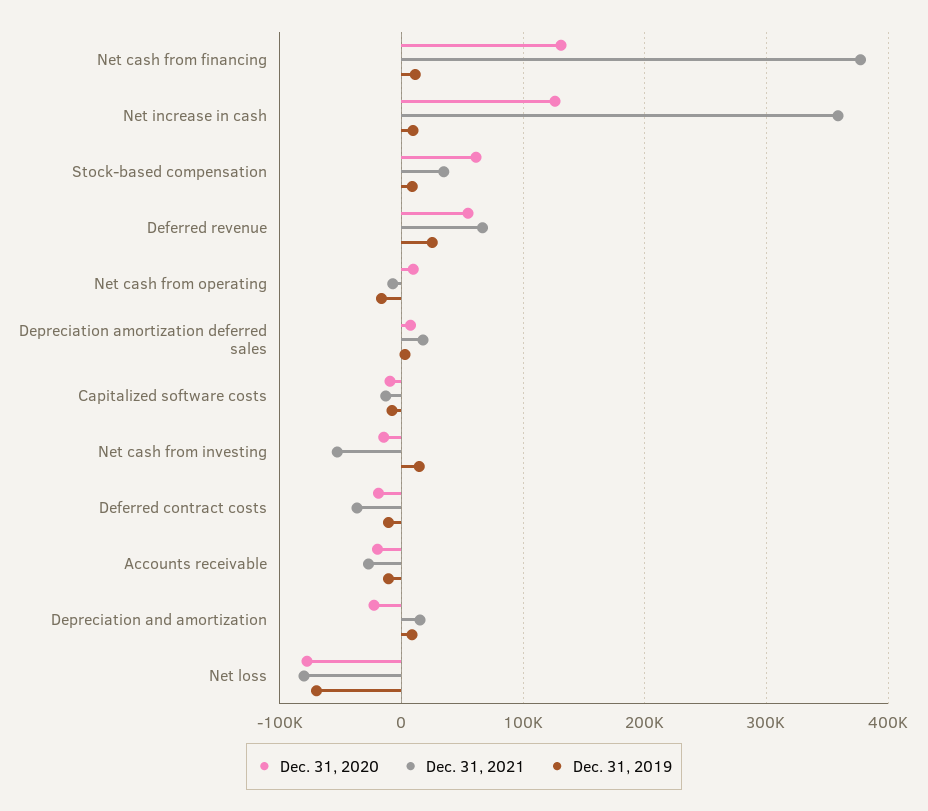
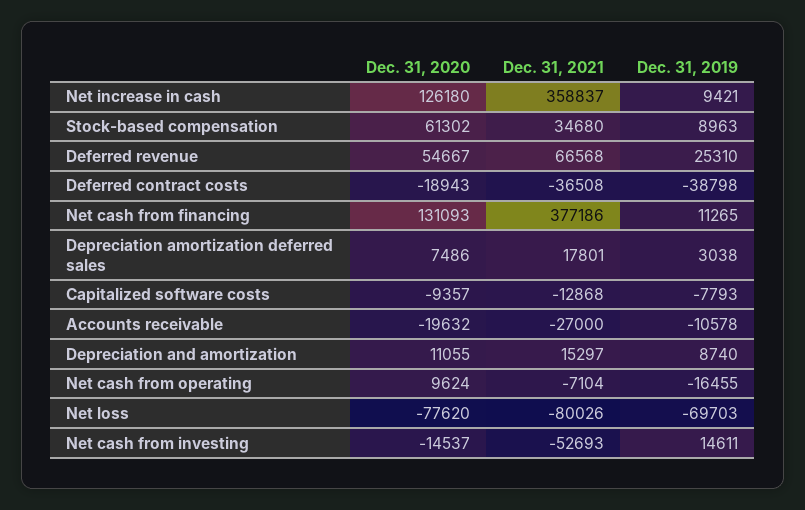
  {
    "Dec. 31, 2020": {
      "Net cash from financing": 131093,
      "Net increase in cash": 126180,
      "Stock-based compensation": 61302,
      "Deferred revenue": 54667,
      "Net cash from operating": 9624,
      "Depreciation amortization deferred sales": 7486,
      "Capitalized software costs": -9357,
      "Net cash from investing": -14537,
      "Deferred contract costs": -18943,
      "Accounts receivable": -19632,
-     "Depreciation and amortization": -20000,
+     "Depreciation and amortization": 11055,
      "Net loss": -77620
    },
    "Dec. 31, 2021": {
      "Net cash from financing": 377186,
      "Net increase in cash": 358837,
      "Stock-based compensation": 34680,
      "Deferred revenue": 66568,
      "Net cash from operating": -7104,
      "Depreciation amortization deferred sales": 17801,
      "Capitalized software costs": -12868,
      "Net cash from investing": -52693,
      "Deferred contract costs": -36508,
      "Accounts receivable": -27000,
      "Depreciation and amortization": 15297,
      "Net loss": -80026
    },
    "Dec. 31, 2019": {
      "Net cash from financing": 11265,
      "Net increase in cash": 9421,
      "Stock-based compensation": 8963,
      "Deferred revenue": 25310,
      "Net cash from operating": -16455,
      "Depreciation amortization deferred sales": 3038,
      "Capitalized software costs": -7793,
      "Net cash from investing": 14611,
-     "Deferred contract costs": -10000,
+     "Deferred contract costs": -38798,
      "Accounts receivable": -10578,
      "Depreciation and amortization": 8740,
      "Net loss": -69703
    }
  }

